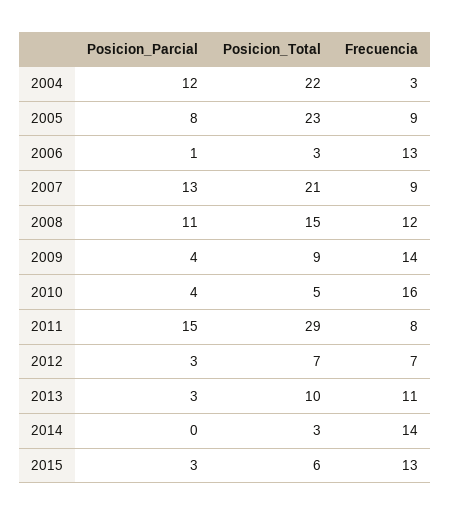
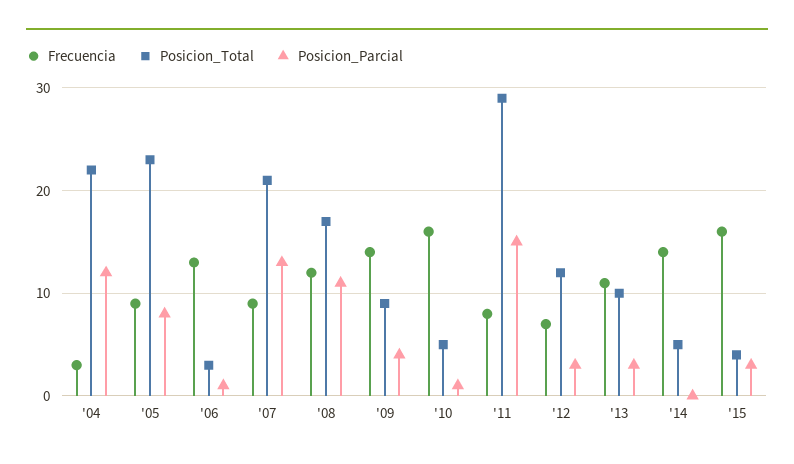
  {
    "Posicion_Parcial": {
      "2004": 12,
      "2005": 8,
      "2006": 1,
      "2007": 13,
      "2008": 11,
      "2009": 4,
-     "2010": 4,
+     "2010": 1,
      "2011": 15,
      "2012": 3,
      "2013": 3,
      "2014": 0,
      "2015": 3
    },
    "Posicion_Total": {
      "2004": 22,
      "2005": 23,
      "2006": 3,
      "2007": 21,
-     "2008": 15,
+     "2008": 17,
      "2009": 9,
      "2010": 5,
      "2011": 29,
-     "2012": 7,
+     "2012": 12,
      "2013": 10,
-     "2014": 3,
+     "2014": 5,
-     "2015": 6
+     "2015": 4
    },
    "Frecuencia": {
      "2004": 3,
      "2005": 9,
      "2006": 13,
      "2007": 9,
      "2008": 12,
      "2009": 14,
      "2010": 16,
      "2011": 8,
      "2012": 7,
      "2013": 11,
      "2014": 14,
-     "2015": 13
+     "2015": 16
    }
  }

